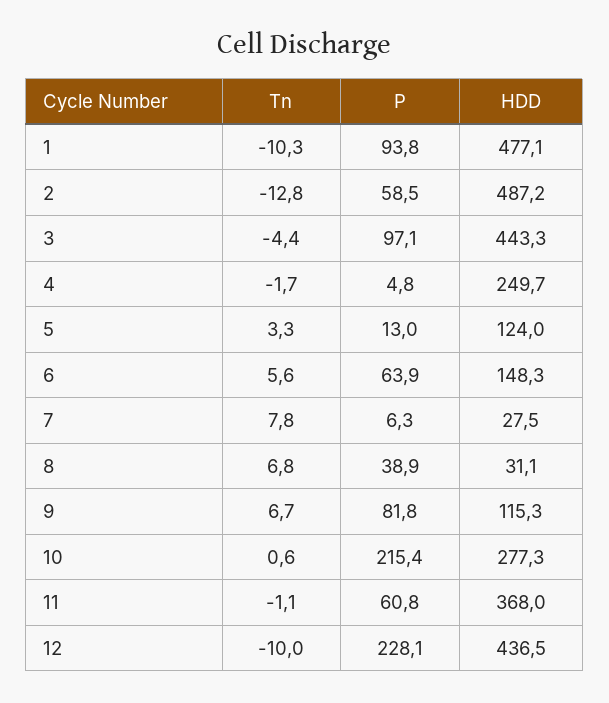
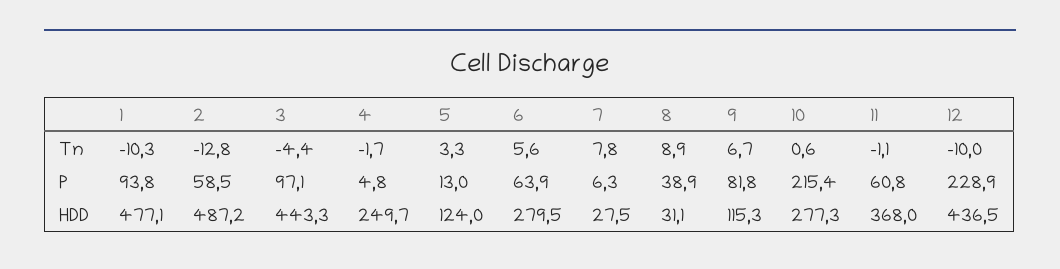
  {
    "Tn": {
      "1": -10.3,
      "2": -12.8,
      "3": -4.4,
      "4": -1.7,
      "5": 3.3,
      "6": 5.6,
      "7": 7.8,
-     "8": 6.8,
+     "8": 8.9,
      "9": 6.7,
      "10": 0.6,
      "11": -1.1,
      "12": -10
    },
    "P": {
      "1": 93.8,
      "2": 58.5,
      "3": 97.1,
      "4": 4.8,
      "5": 13,
      "6": 63.9,
      "7": 6.3,
      "8": 38.9,
      "9": 81.8,
      "10": 215.4,
      "11": 60.8,
-     "12": 228.1
+     "12": 228.9
    },
    "HDD": {
      "1": 477.1,
      "2": 487.2,
      "3": 443.3,
      "4": 249.7,
      "5": 124,
-     "6": 148.3,
+     "6": 279.5,
      "7": 27.5,
      "8": 31.1,
      "9": 115.3,
      "10": 277.3,
      "11": 368,
      "12": 436.5
    }
  }

